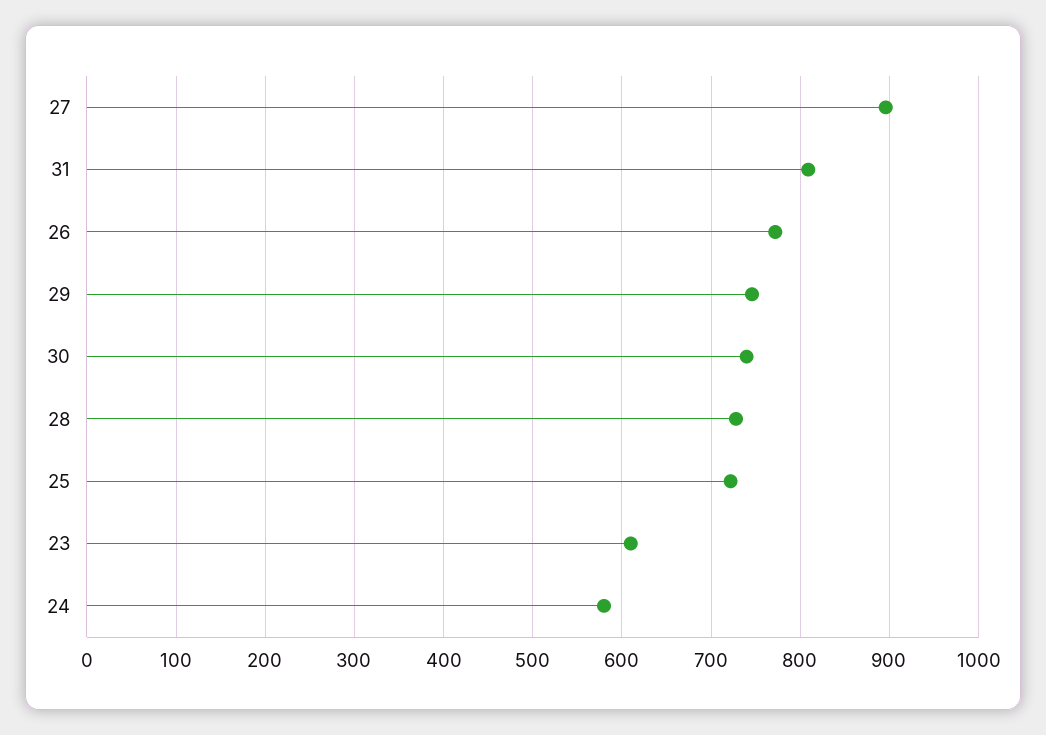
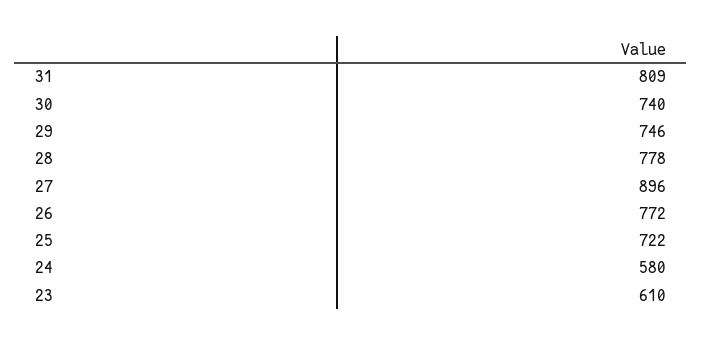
  {
    "27": 896,
    "31": 809,
    "26": 772,
    "29": 746,
    "30": 740,
-   "28": 730,
+   "28": 778,
    "25": 722,
    "23": 610,
    "24": 580
  }

